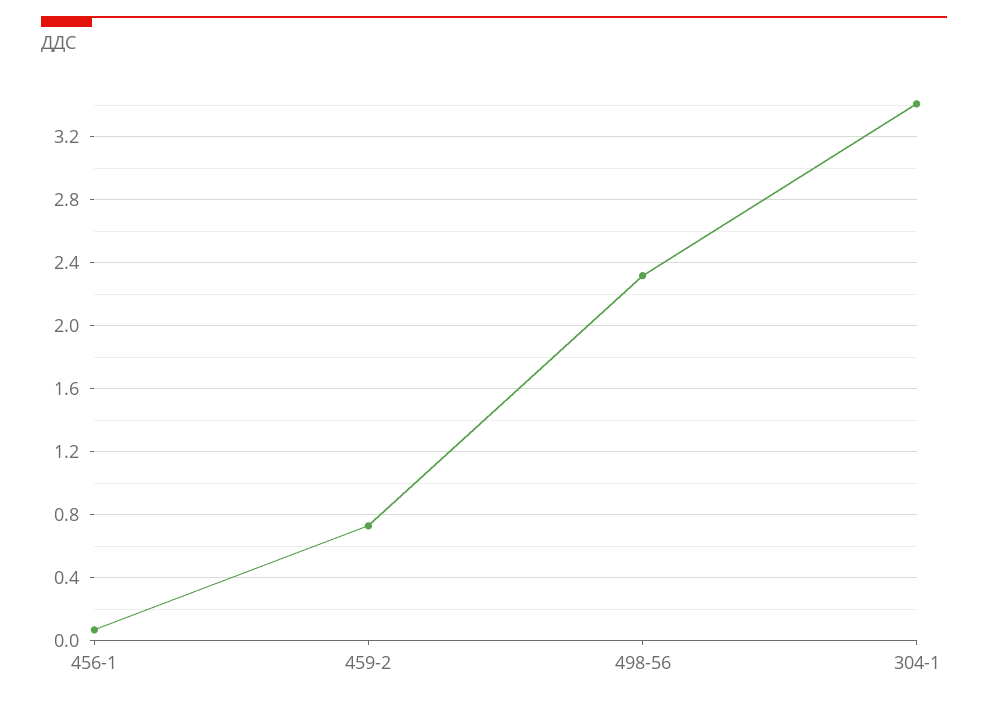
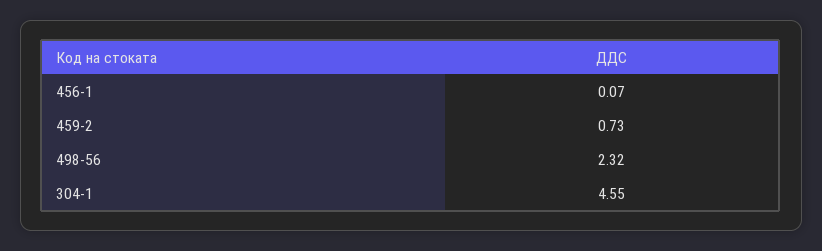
  {
    "456-1": 0.07,
    "459-2": 0.73,
    "498-56": 2.32,
-   "304-1": 3.4
+   "304-1": 4.55
  }

